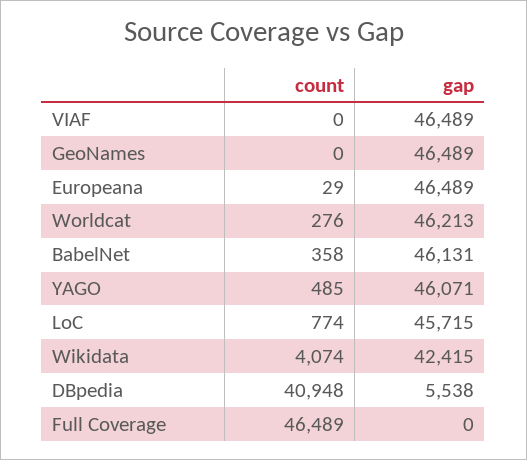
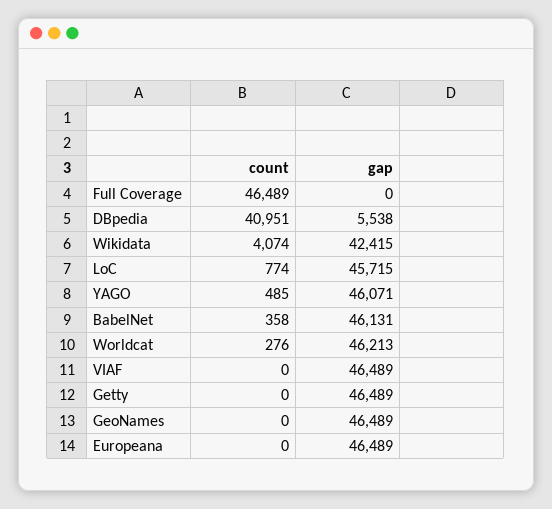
  {
    "count": {
      "VIAF": 0,
      "GeoNames": 0,
-     "Europeana": 29,
+     "Europeana": 0,
      "Worldcat": 276,
      "BabelNet": 358,
      "YAGO": 485,
      "LoC": 774,
      "Wikidata": 4074,
-     "DBpedia": 40948,
+     "DBpedia": 40951,
-     "Full Coverage": 46489
+     "Full Coverage": 46489,
+     "Getty": 0
    },
    "gap": {
      "VIAF": 46489,
      "GeoNames": 46489,
      "Europeana": 46489,
      "Worldcat": 46213,
      "BabelNet": 46131,
      "YAGO": 46071,
      "LoC": 45715,
      "Wikidata": 42415,
      "DBpedia": 5538,
-     "Full Coverage": 0
+     "Full Coverage": 0,
+     "Getty": 46489
    }
  }

